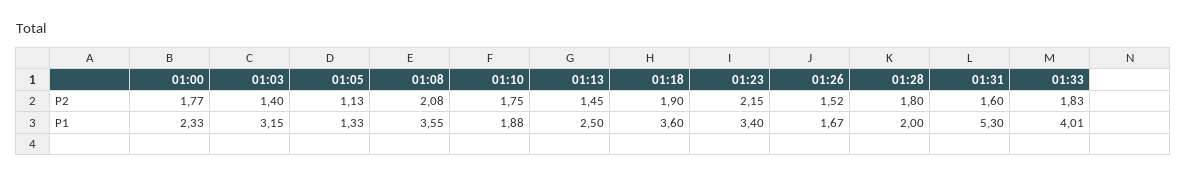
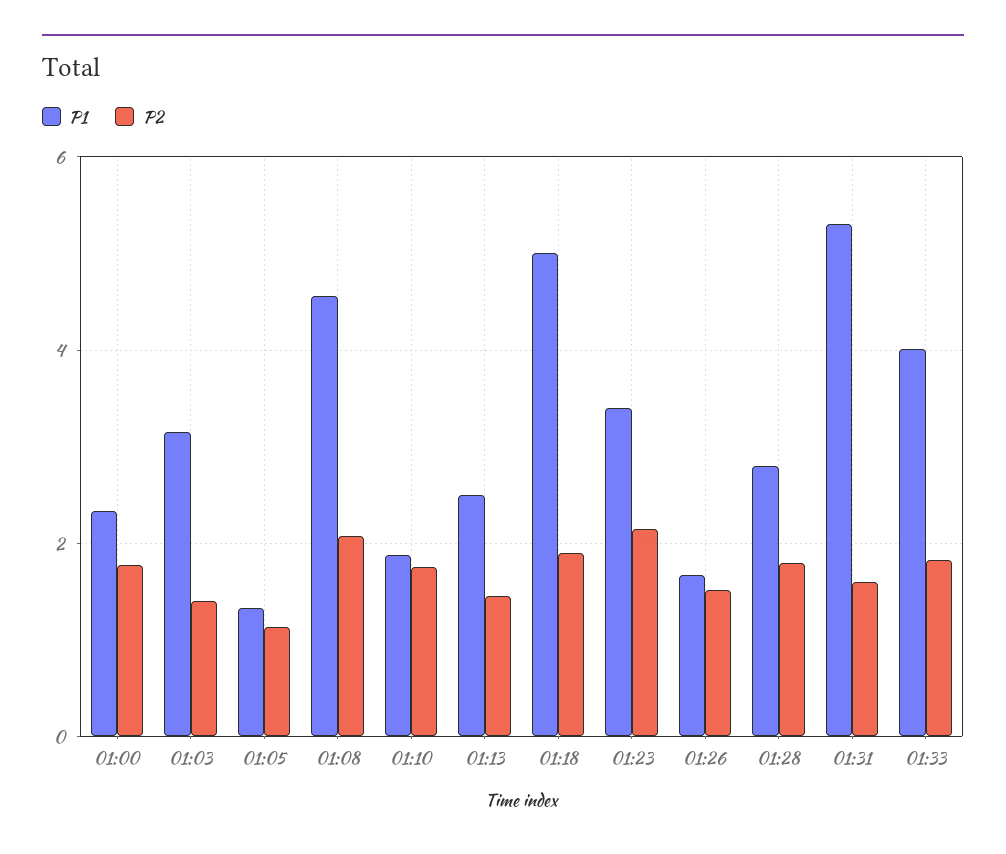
  {
    "P2": {
      "01:00": 1.77,
      "01:03": 1.4,
      "01:05": 1.13,
      "01:08": 2.08,
      "01:10": 1.75,
      "01:13": 1.45,
      "01:18": 1.9,
      "01:23": 2.15,
      "01:26": 1.52,
      "01:28": 1.8,
      "01:31": 1.6,
      "01:33": 1.83
    },
    "P1": {
      "01:00": 2.33,
      "01:03": 3.15,
      "01:05": 1.33,
-     "01:08": 3.55,
+     "01:08": 4.6,
      "01:10": 1.88,
      "01:13": 2.5,
-     "01:18": 3.6,
+     "01:18": 5,
      "01:23": 3.4,
      "01:26": 1.67,
-     "01:28": 2,
+     "01:28": 2.8,
      "01:31": 5.3,
      "01:33": 4.01
    }
  }

